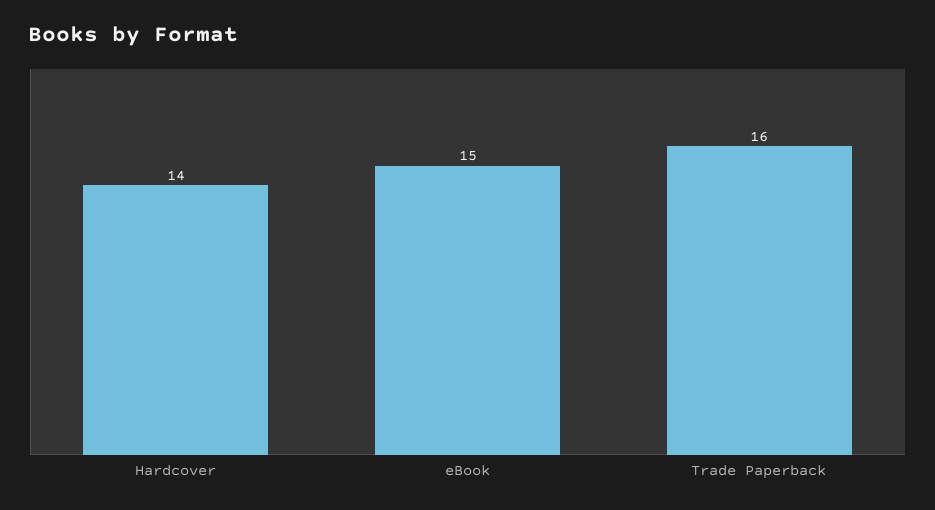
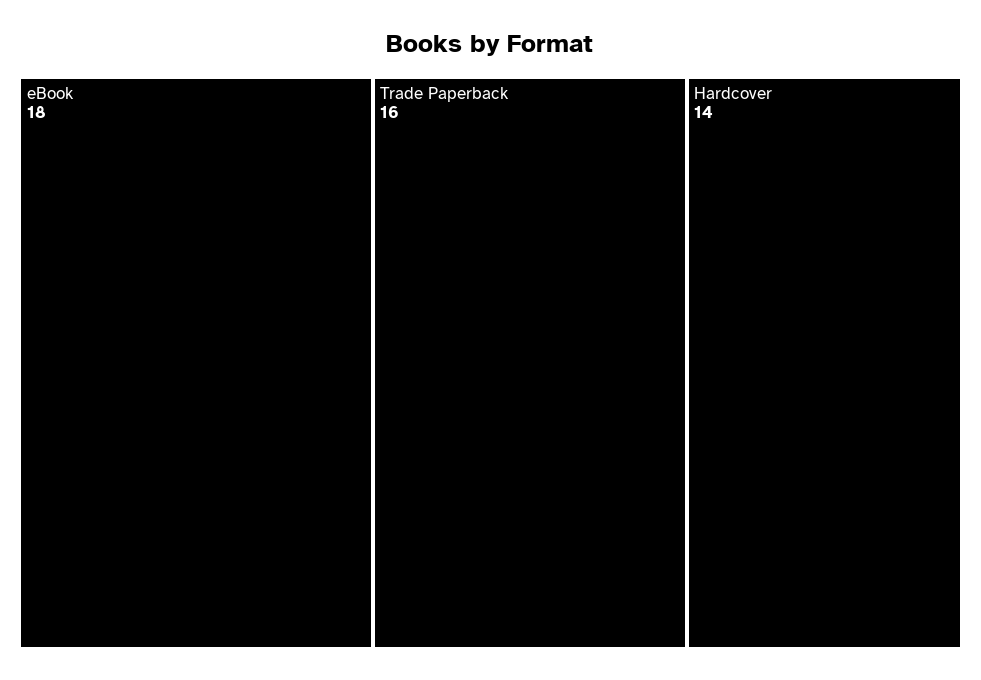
  {
    "Hardcover": 14,
-   "eBook": 15,
+   "eBook": 18,
    "Trade Paperback": 16
  }

